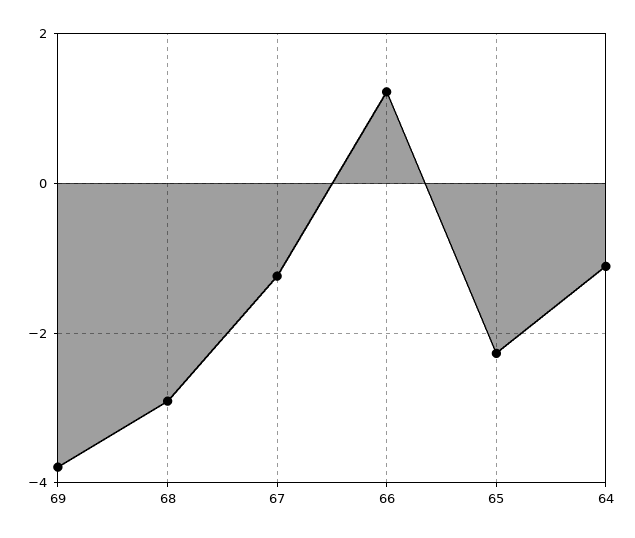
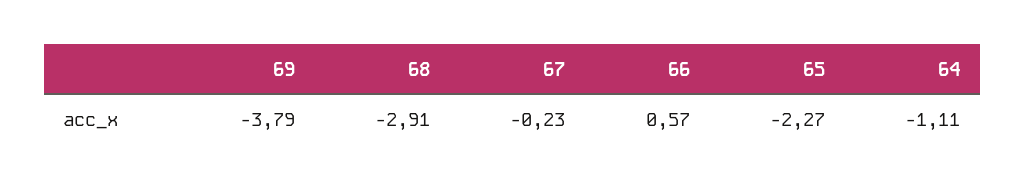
  {
    "69": -3.79,
    "68": -2.91,
-   "67": -1.2,
+   "67": -0.23,
-   "66": 1.2,
+   "66": 0.57,
    "65": -2.27,
    "64": -1.11
  }

